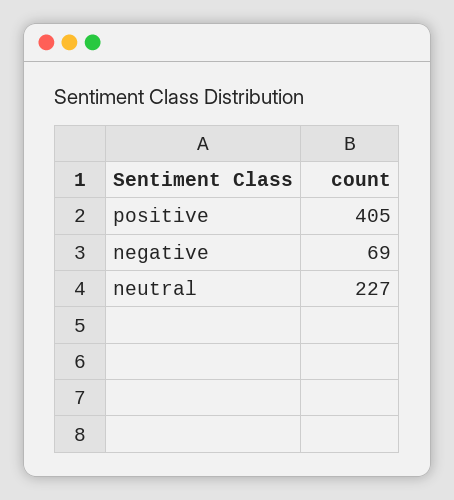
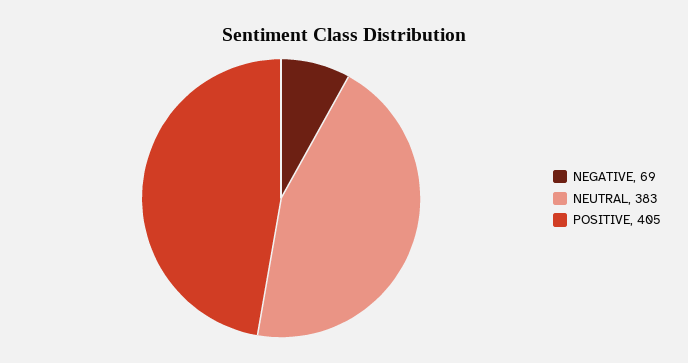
  {
    "positive": 405,
    "negative": 69,
-   "neutral": 227
+   "neutral": 383
  }

